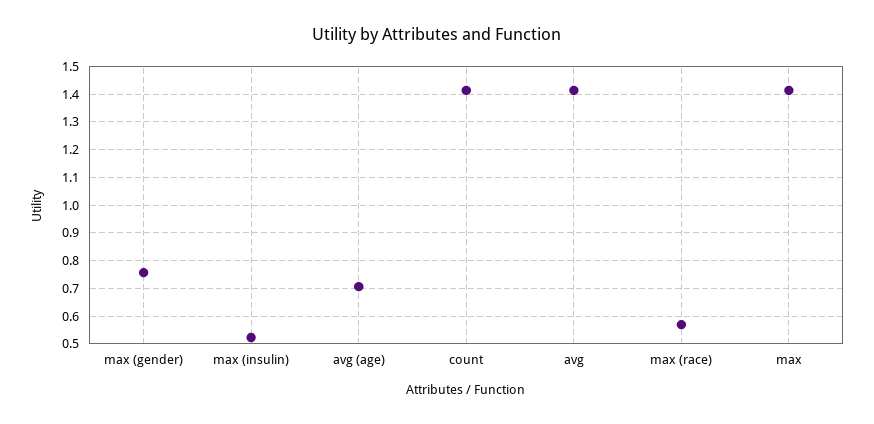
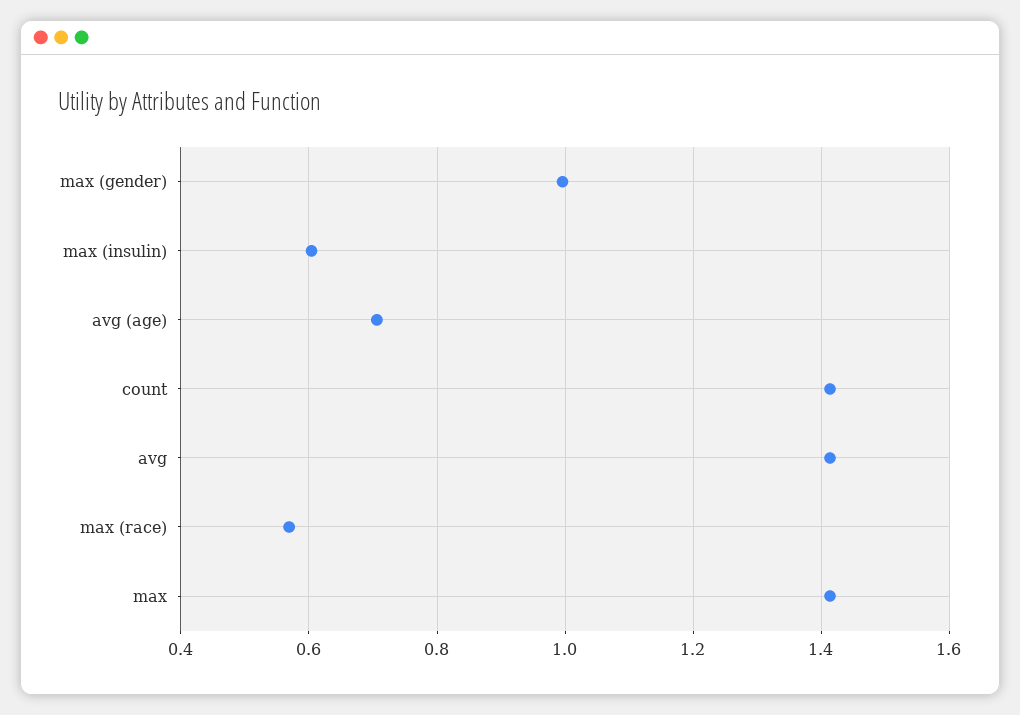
  {
-   "max (gender)": 0.75,
+   "max (gender)": 1,
-   "max (insulin)": 0.525,
+   "max (insulin)": 0.6,
    "avg (age)": 0.7,
    "count": 1.42,
    "avg": 1.42,
    "max (race)": 0.56,
    "max": 1.42
  }

